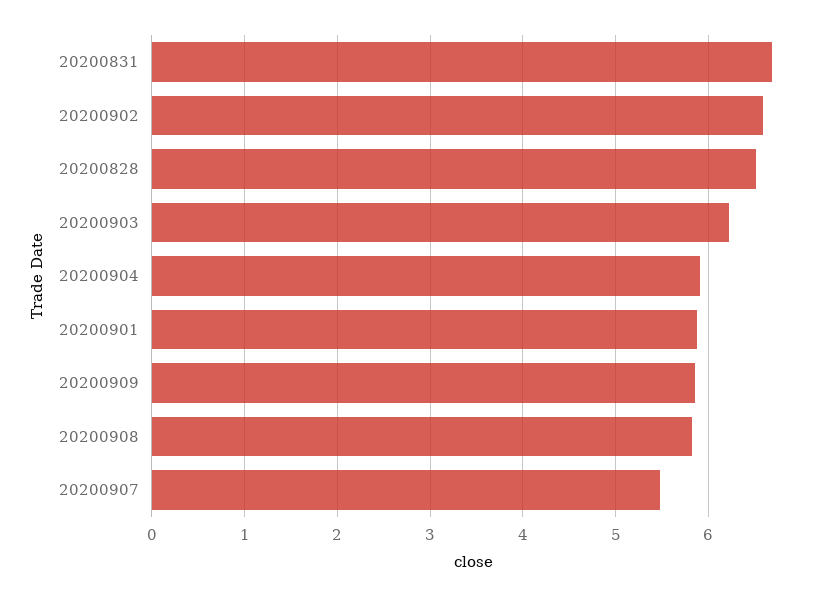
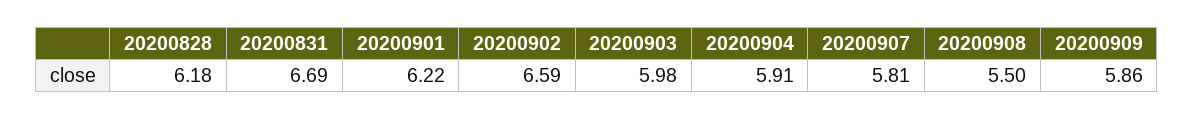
  {
    "20200831": 6.69,
    "20200902": 6.59,
-   "20200828": 6.5,
+   "20200828": 6.18,
-   "20200903": 6.2,
+   "20200903": 5.98,
    "20200904": 5.91,
-   "20200901": 5.9,
+   "20200901": 6.22,
    "20200909": 5.86,
-   "20200908": 5.8,
+   "20200908": 5.5,
-   "20200907": 5.5
+   "20200907": 5.81
  }

